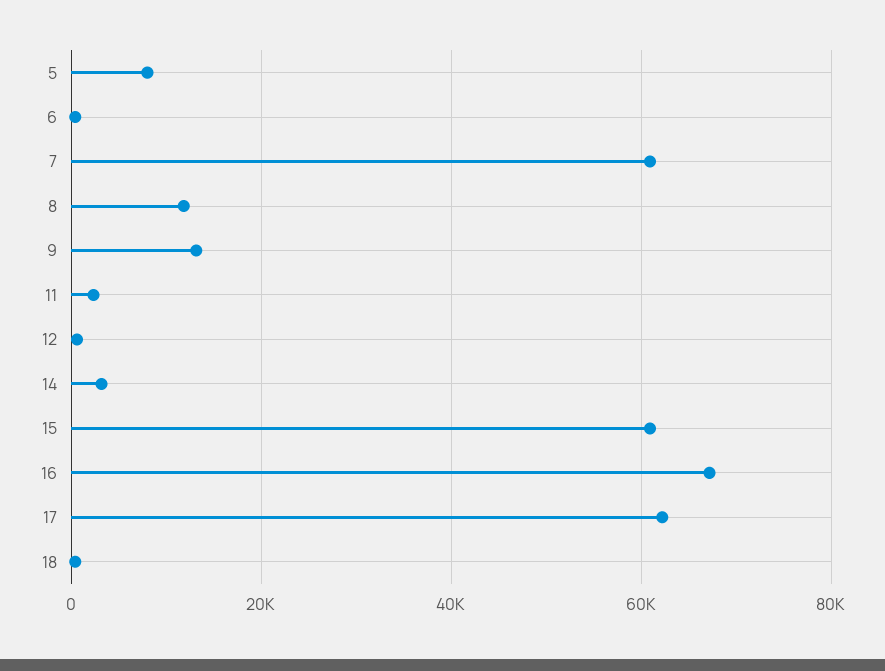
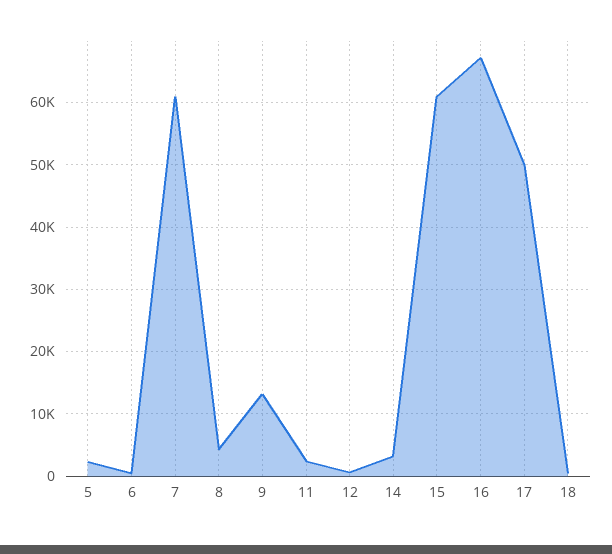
  {
-   "5": 8000,
+   "5": 2000,
    "6": 0,
    "7": 61000,
-   "8": 12000,
+   "8": 4000,
    "9": 13000,
    "11": 2000,
    "12": 1000,
    "14": 3000,
    "15": 61000,
    "16": 67000,
-   "17": 62000,
+   "17": 50000,
    "18": 0
  }

